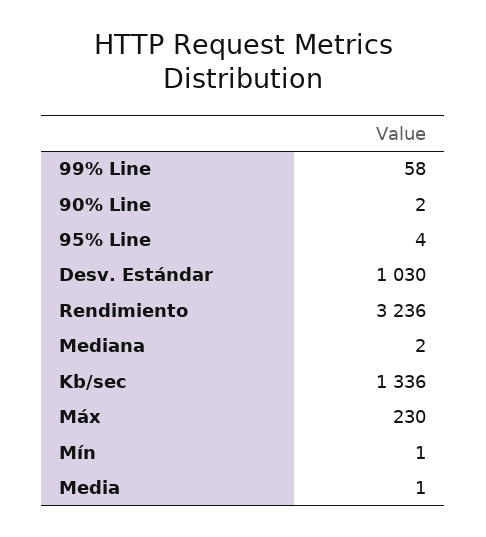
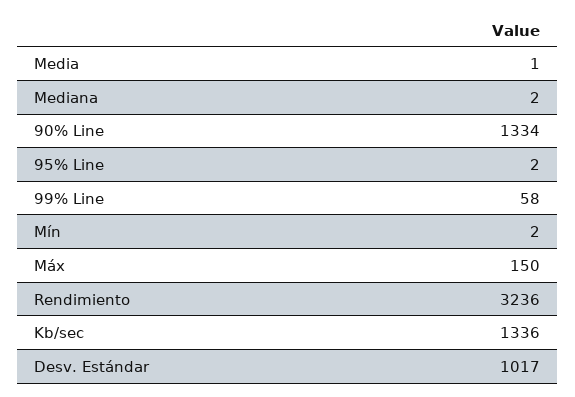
  {
    "99% Line": 58,
-   "90% Line": 2,
+   "90% Line": 1334,
-   "95% Line": 4,
+   "95% Line": 2,
-   "Desv. Estándar": 1030,
+   "Desv. Estándar": 1017,
    "Rendimiento": 3236,
    "Mediana": 2,
    "Kb/sec": 1336,
-   "Máx": 230,
+   "Máx": 150,
-   "Mín": 1,
+   "Mín": 2,
    "Media": 1
  }

